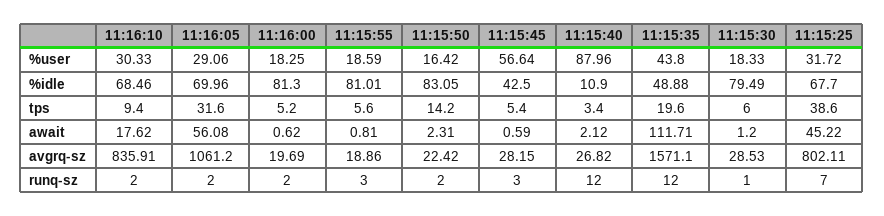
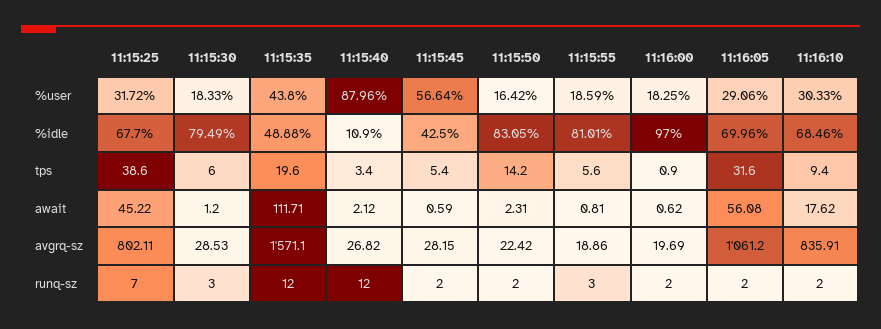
  {
    "11:16:10": {
      "%user": 30.33,
      "%idle": 68.46,
      "tps": 9.4,
      "await": 17.62,
      "avgrq-sz": 835.91,
      "runq-sz": 2
    },
    "11:16:05": {
      "%user": 29.06,
      "%idle": 69.96,
      "tps": 31.6,
      "await": 56.08,
      "avgrq-sz": 1061.2,
      "runq-sz": 2
    },
    "11:16:00": {
      "%user": 18.25,
-     "%idle": 81.3,
+     "%idle": 97,
-     "tps": 5.2,
+     "tps": 0.9,
      "await": 0.62,
      "avgrq-sz": 19.69,
      "runq-sz": 2
    },
    "11:15:55": {
      "%user": 18.59,
      "%idle": 81.01,
      "tps": 5.6,
      "await": 0.81,
      "avgrq-sz": 18.86,
      "runq-sz": 3
    },
    "11:15:50": {
      "%user": 16.42,
      "%idle": 83.05,
      "tps": 14.2,
      "await": 2.31,
      "avgrq-sz": 22.42,
      "runq-sz": 2
    },
    "11:15:45": {
      "%user": 56.64,
      "%idle": 42.5,
      "tps": 5.4,
      "await": 0.59,
      "avgrq-sz": 28.15,
-     "runq-sz": 3
+     "runq-sz": 2
    },
    "11:15:40": {
      "%user": 87.96,
      "%idle": 10.9,
      "tps": 3.4,
      "await": 2.12,
      "avgrq-sz": 26.82,
      "runq-sz": 12
    },
    "11:15:35": {
      "%user": 43.8,
      "%idle": 48.88,
      "tps": 19.6,
      "await": 111.71,
      "avgrq-sz": 1571.1,
      "runq-sz": 12
    },
    "11:15:30": {
      "%user": 18.33,
      "%idle": 79.49,
      "tps": 6,
      "await": 1.2,
      "avgrq-sz": 28.53,
-     "runq-sz": 1
+     "runq-sz": 3
    },
    "11:15:25": {
      "%user": 31.72,
      "%idle": 67.7,
      "tps": 38.6,
      "await": 45.22,
      "avgrq-sz": 802.11,
      "runq-sz": 7
    }
  }

